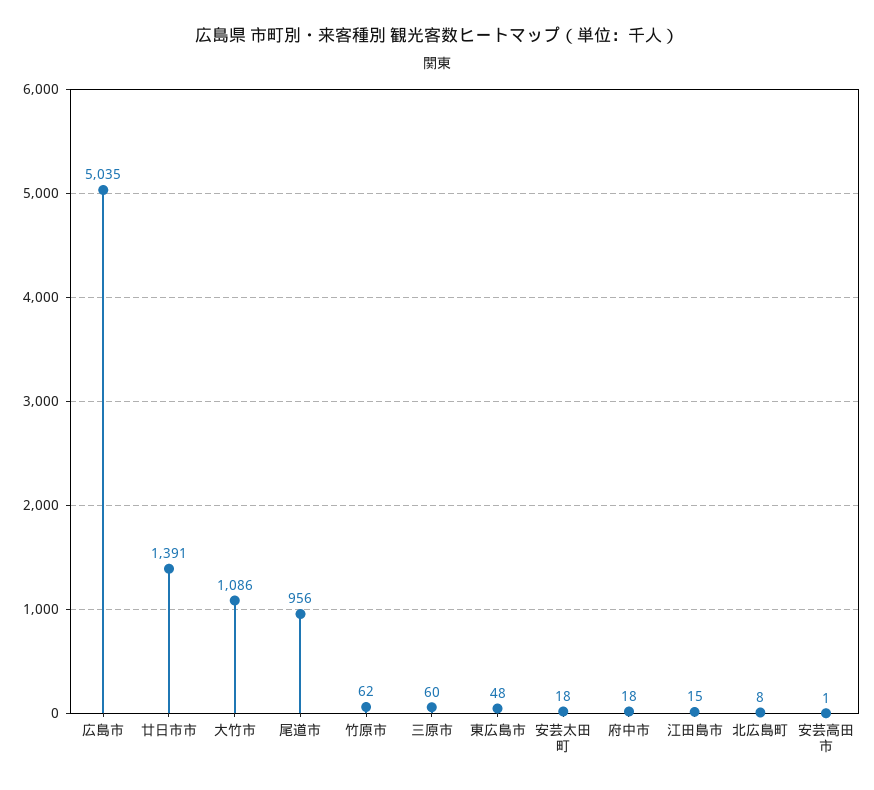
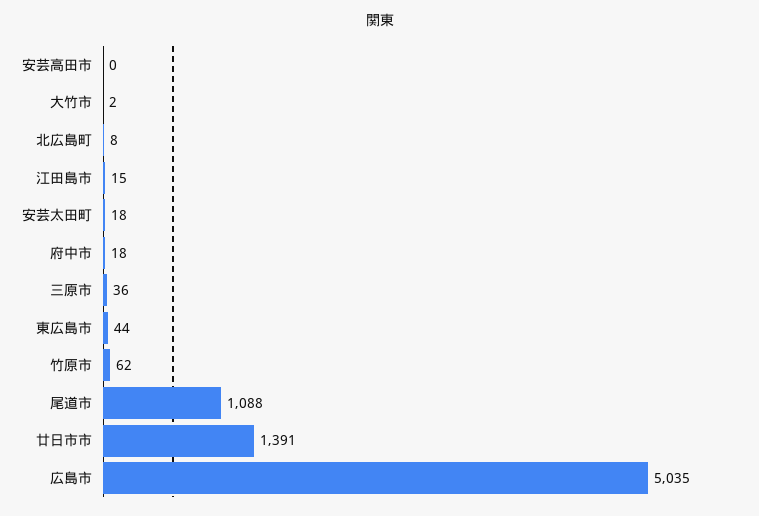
  {
    "広島市": 5035,
    "廿日市市": 1391,
-   "大竹市": 1086,
+   "大竹市": 2,
-   "尾道市": 956,
+   "尾道市": 1088,
    "竹原市": 62,
-   "三原市": 60,
+   "三原市": 36,
-   "東広島市": 48,
+   "東広島市": 44,
    "安芸太田町": 18,
    "府中市": 18,
    "江田島市": 15,
    "北広島町": 8,
-   "安芸高田市": 1
+   "安芸高田市": 0
  }

